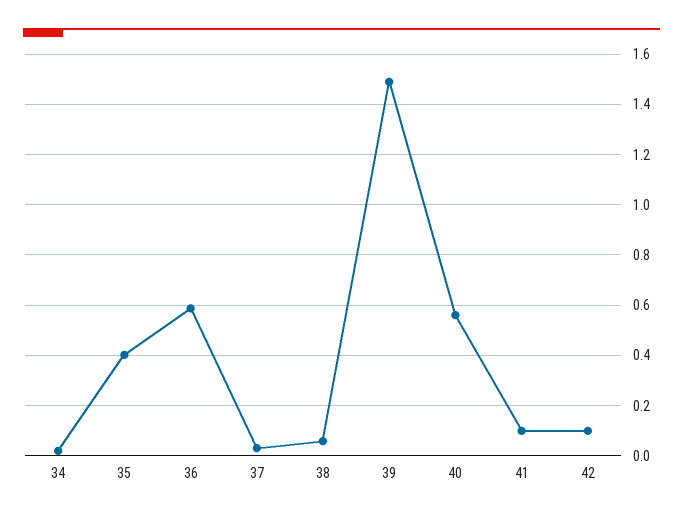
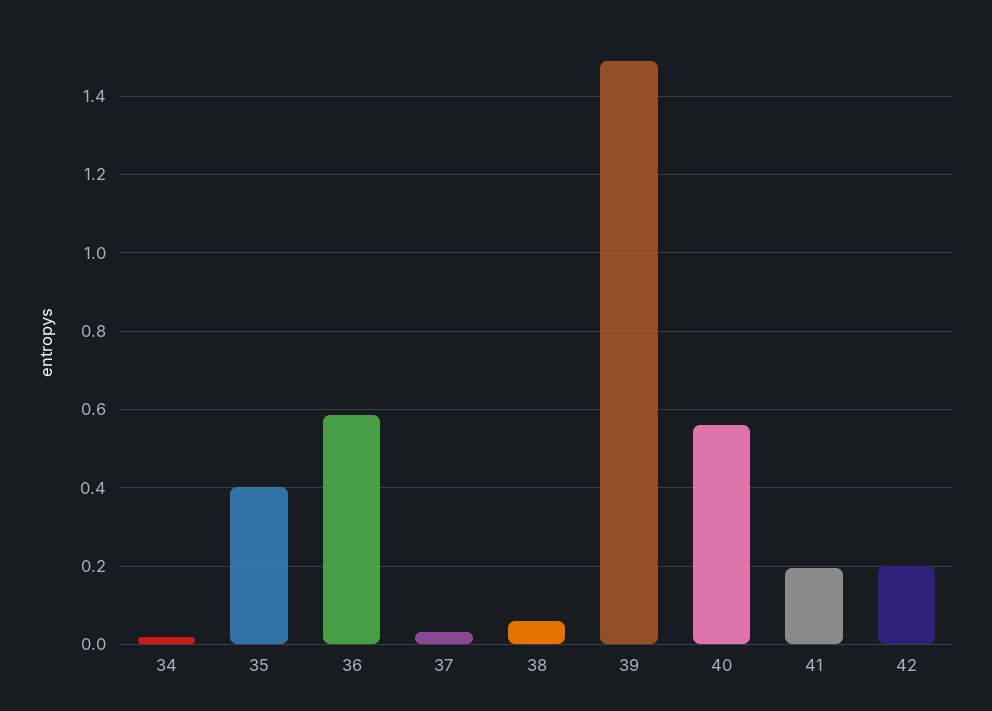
  {
    "34": 0.02,
    "35": 0.4,
    "36": 0.58,
    "37": 0.04,
    "38": 0.06,
    "39": 1.48,
    "40": 0.56,
-   "41": 0.1,
+   "41": 0.2,
-   "42": 0.1
+   "42": 0.2
  }

